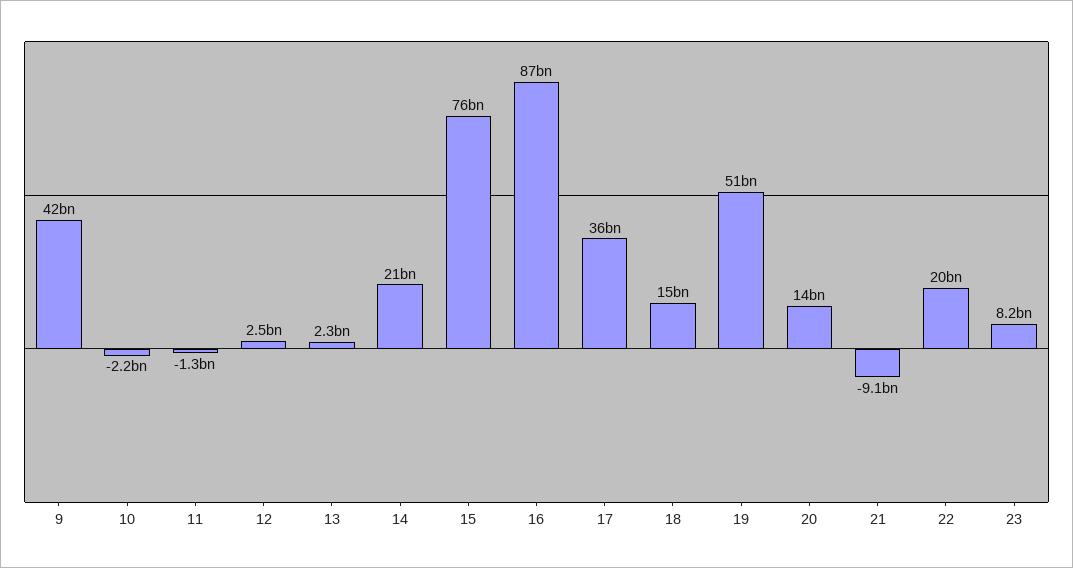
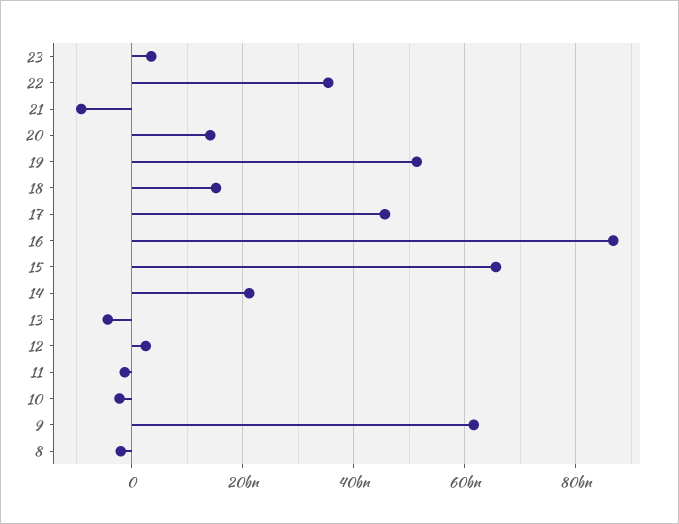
  {
-   "9": 42000000000,
+   "9": 62000000000,
    "10": -2200000000,
    "11": -1300000000,
    "12": 2500000000,
-   "13": 2300000000,
+   "13": -4000000000,
    "14": 21000000000,
-   "15": 76000000000,
+   "15": 66000000000,
    "16": 87000000000,
-   "17": 36000000000,
+   "17": 46000000000,
    "18": 15000000000,
    "19": 51000000000,
    "20": 14000000000,
    "21": -9100000000,
-   "22": 20000000000,
+   "22": 36000000000,
-   "23": 8200000000
+   "23": 4000000000,
+   "8": -2000000000
  }

